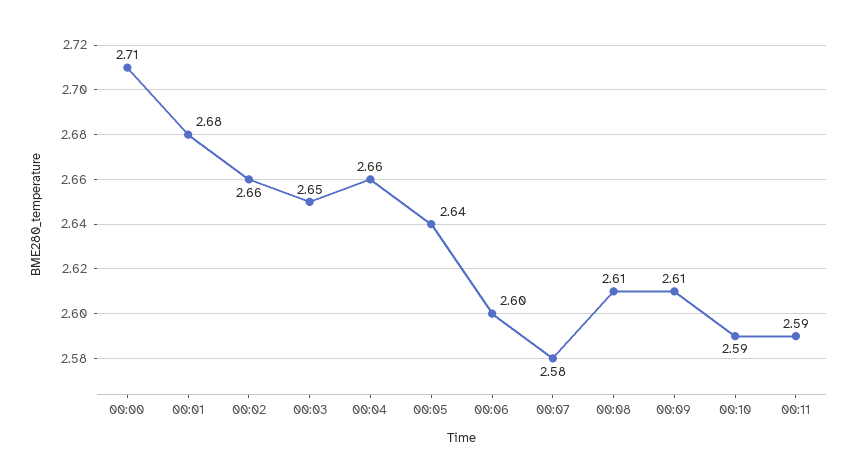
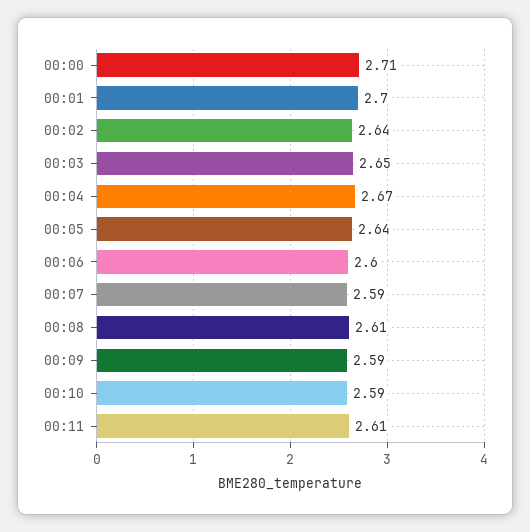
  {
    "00:00": 2.71,
-   "00:01": 2.68,
+   "00:01": 2.7,
-   "00:02": 2.66,
+   "00:02": 2.64,
    "00:03": 2.65,
-   "00:04": 2.66,
+   "00:04": 2.67,
    "00:05": 2.64,
    "00:06": 2.6,
-   "00:07": 2.58,
+   "00:07": 2.59,
    "00:08": 2.61,
-   "00:09": 2.61,
+   "00:09": 2.59,
    "00:10": 2.59,
-   "00:11": 2.59
+   "00:11": 2.61
  }

